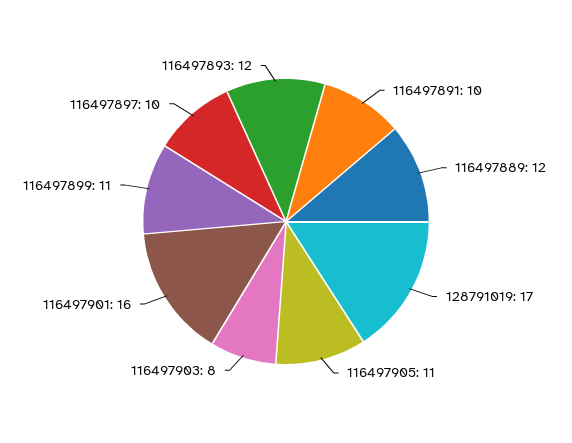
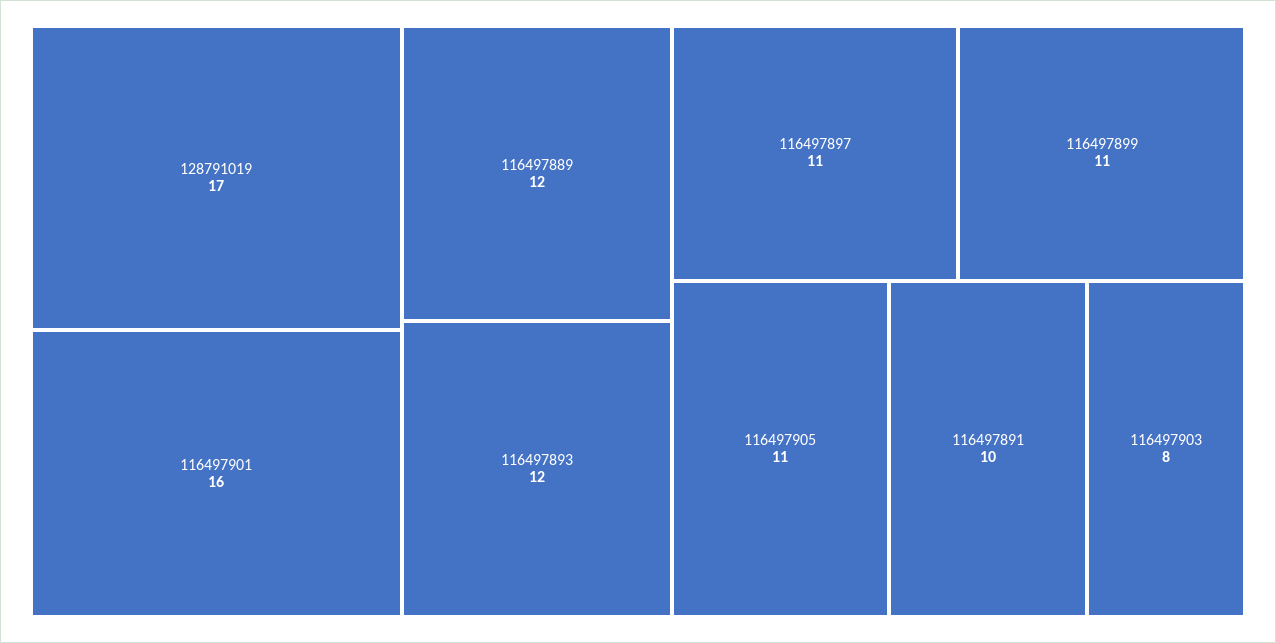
  {
    "116497891": 10,
    "116497889": 12,
    "128791019": 17,
    "116497905": 11,
    "116497903": 8,
    "116497901": 16,
    "116497899": 11,
-   "116497897": 10,
+   "116497897": 11,
    "116497893": 12
  }

